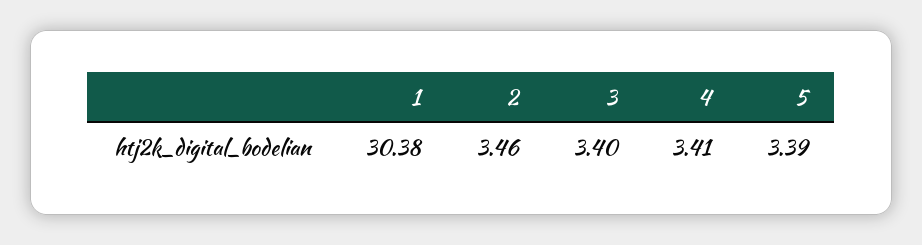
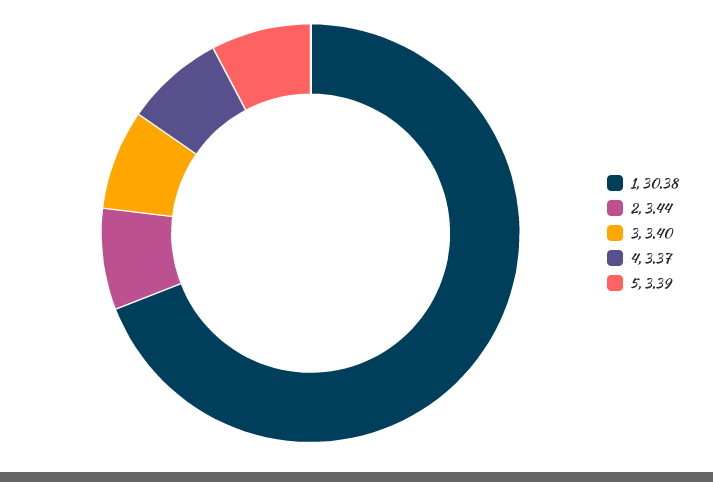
  {
    "1": 30.38,
-   "2": 3.46,
+   "2": 3.44,
    "3": 3.4,
-   "4": 3.41,
+   "4": 3.37,
    "5": 3.39
  }

